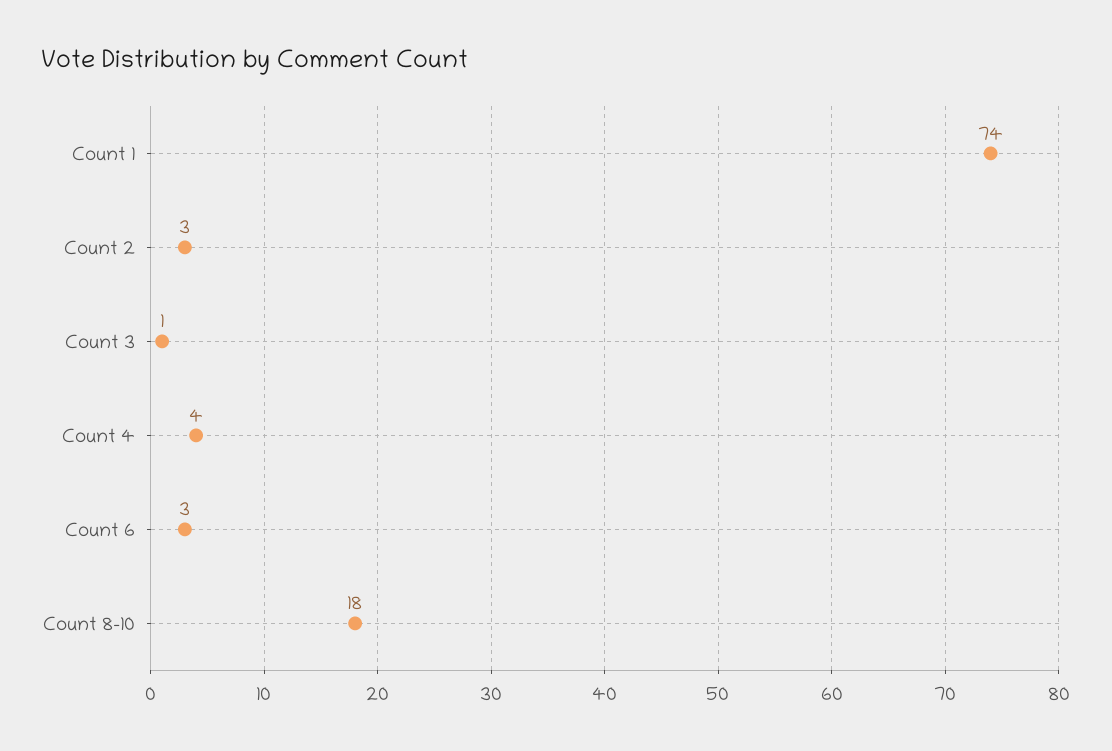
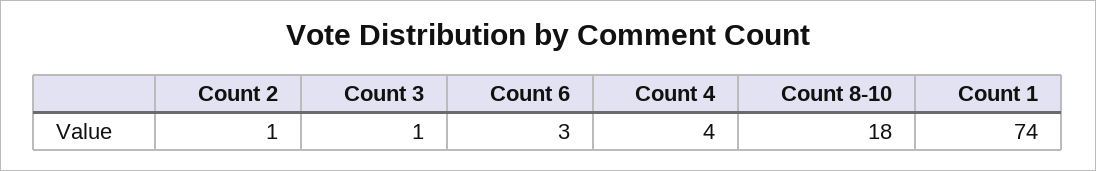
  {
    "Count 1": 74,
-   "Count 2": 3,
+   "Count 2": 1,
    "Count 3": 1,
    "Count 4": 4,
    "Count 6": 3,
    "Count 8-10": 18
  }

